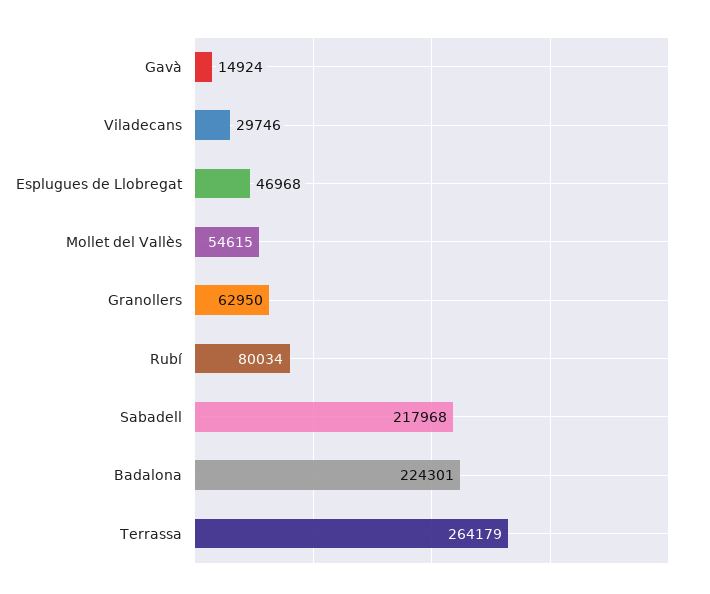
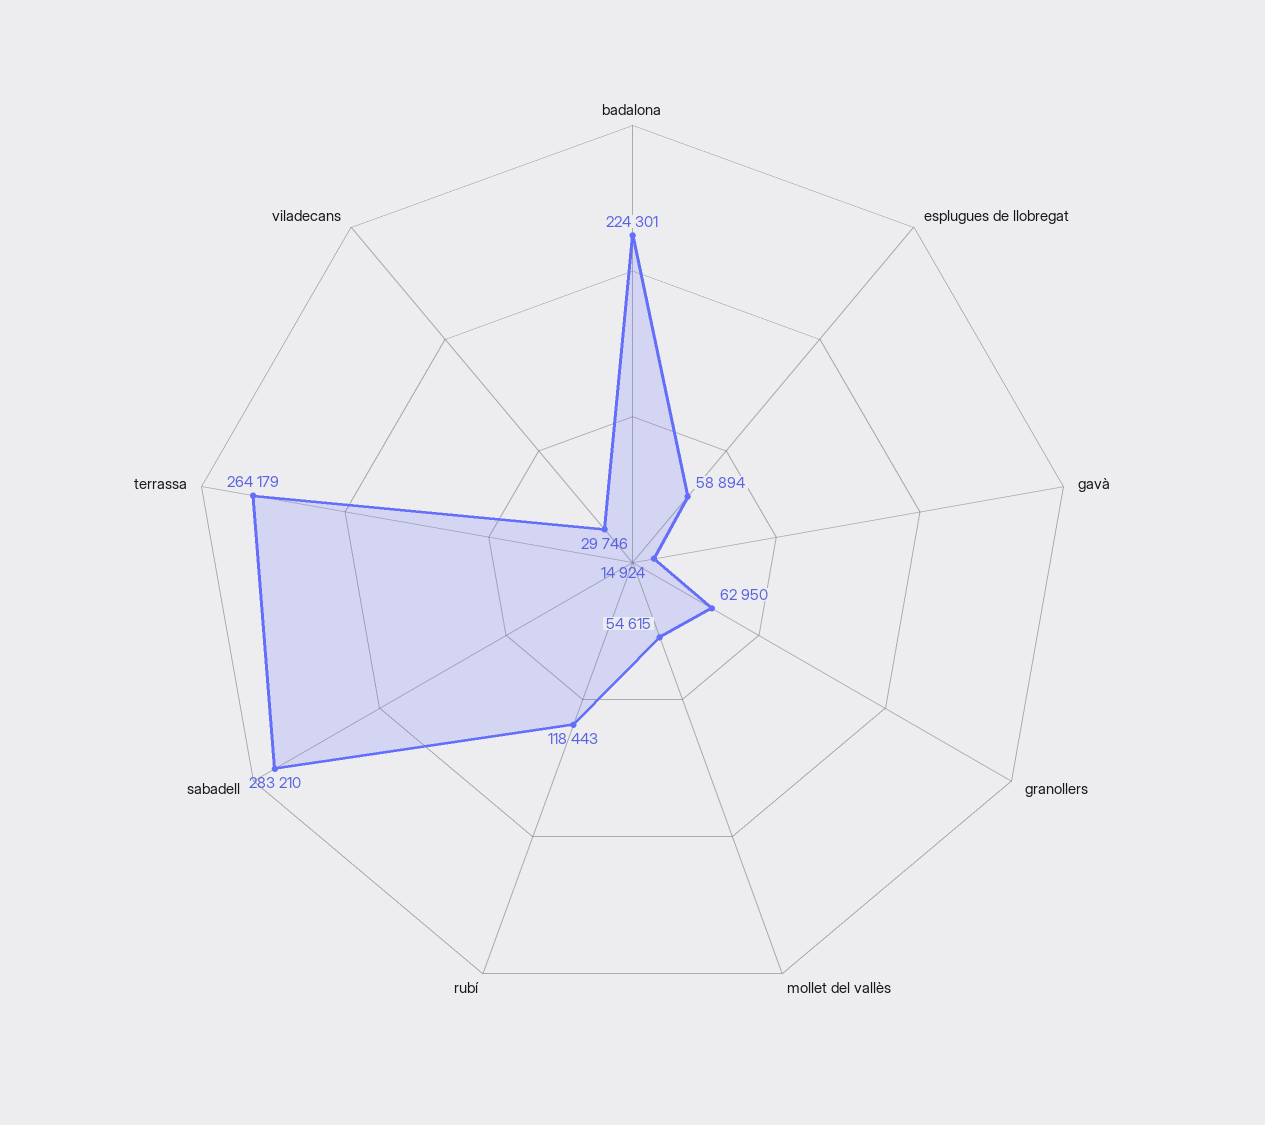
  {
    "Gavà": 14924,
    "Viladecans": 29746,
-   "Esplugues de Llobregat": 46968,
+   "Esplugues de Llobregat": 58894,
    "Mollet del Vallès": 54615,
    "Granollers": 62950,
-   "Rubí": 80034,
+   "Rubí": 118443,
-   "Sabadell": 217968,
+   "Sabadell": 283210,
    "Badalona": 224301,
    "Terrassa": 264179
  }

